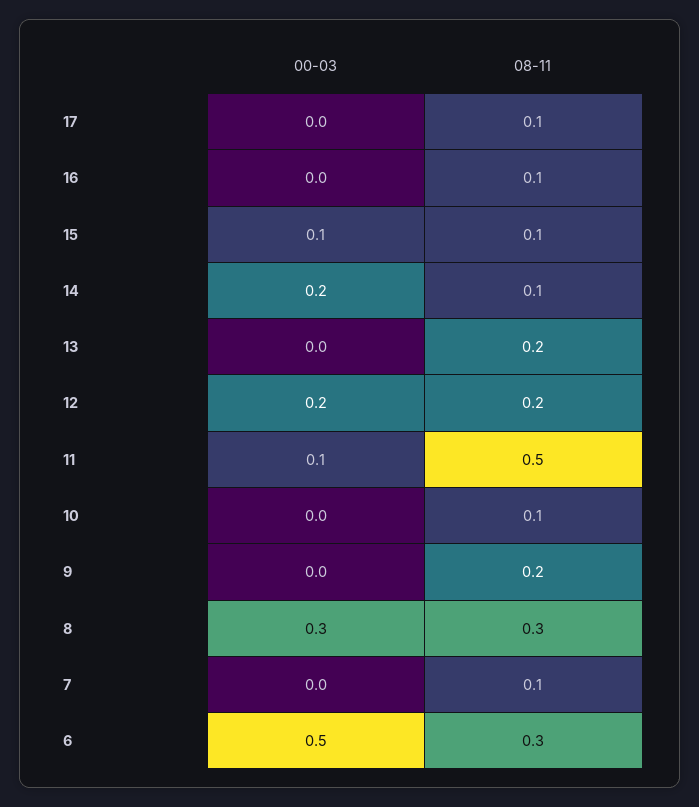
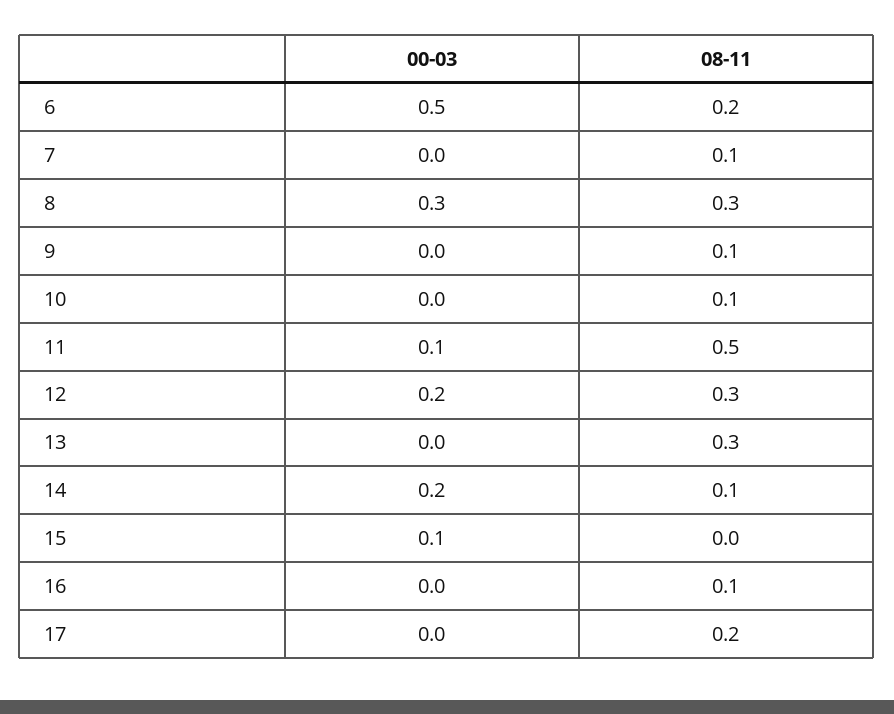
  {
    "00-03": {
      "17": 0,
      "16": 0,
      "15": 0.1,
      "14": 0.2,
      "13": 0,
      "12": 0.2,
      "11": 0.1,
      "10": 0,
      "9": 0,
      "8": 0.3,
      "7": 0,
      "6": 0.5
    },
    "08-11": {
-     "17": 0.1,
+     "17": 0.2,
      "16": 0.1,
-     "15": 0.1,
+     "15": 0,
      "14": 0.1,
-     "13": 0.2,
+     "13": 0.3,
-     "12": 0.2,
+     "12": 0.3,
      "11": 0.5,
      "10": 0.1,
-     "9": 0.2,
+     "9": 0.1,
      "8": 0.3,
      "7": 0.1,
-     "6": 0.3
+     "6": 0.2
    }
  }

